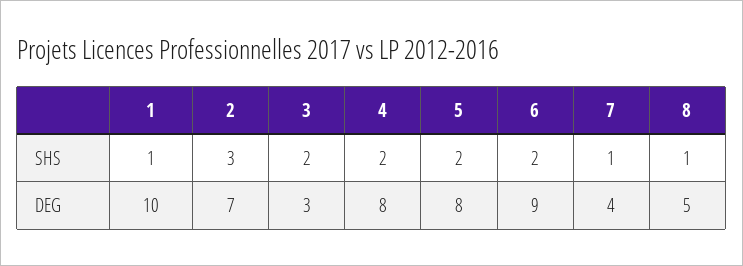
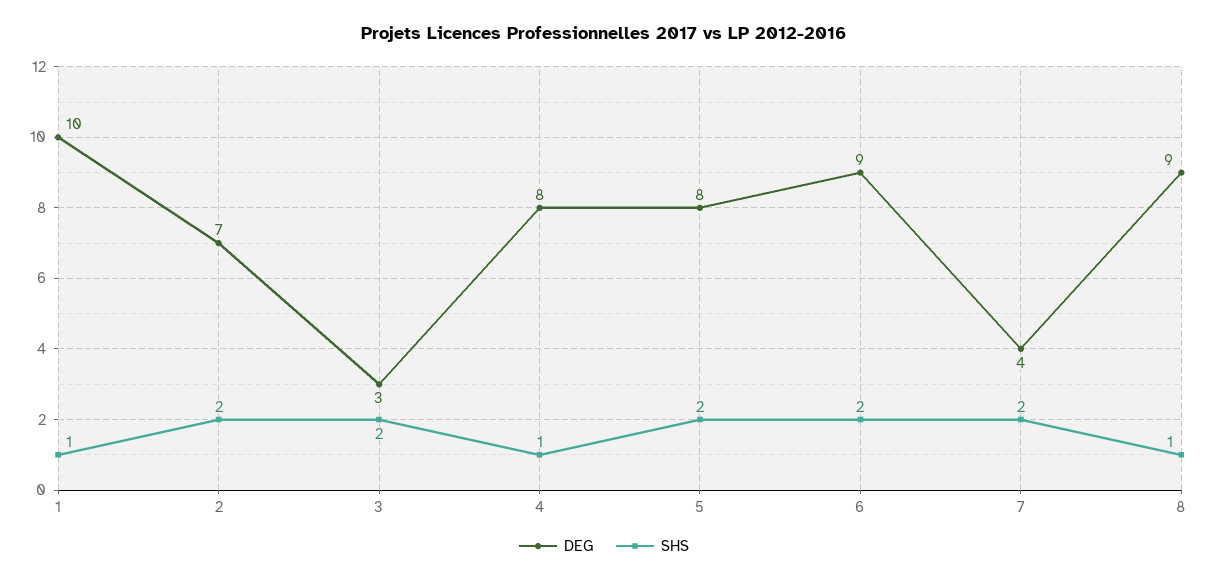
  {
    "SHS": {
      "1": 1,
-     "2": 3,
+     "2": 2,
      "3": 2,
-     "4": 2,
+     "4": 1,
      "5": 2,
      "6": 2,
-     "7": 1,
+     "7": 2,
      "8": 1
    },
    "DEG": {
      "1": 10,
      "2": 7,
      "3": 3,
      "4": 8,
      "5": 8,
      "6": 9,
      "7": 4,
-     "8": 5
+     "8": 9
    }
  }

